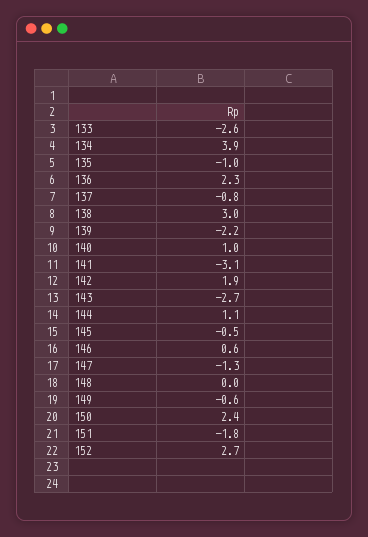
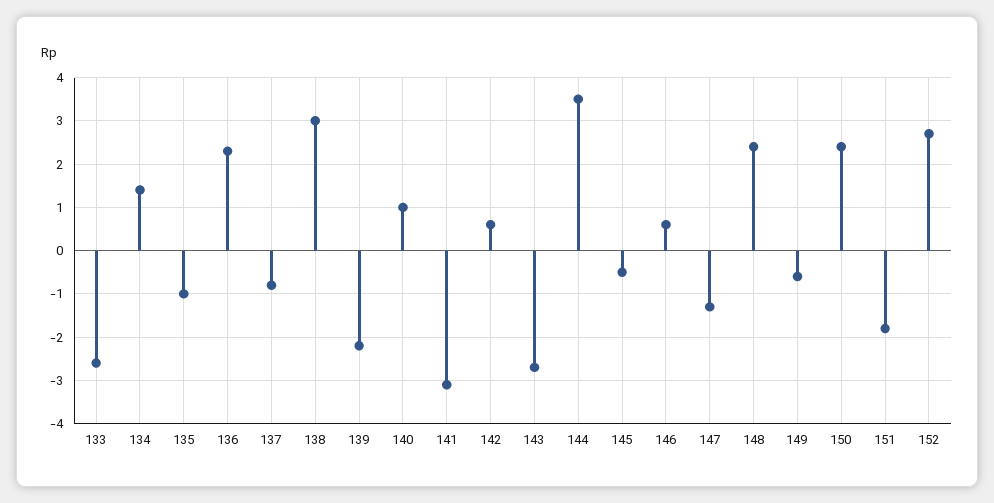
  {
    "133": -2.6,
-   "134": 3.9,
+   "134": 1.5,
    "135": -1,
    "136": 2.3,
    "137": -0.8,
    "138": 3,
    "139": -2.2,
    "140": 1,
    "141": -3.1,
-   "142": 1.9,
+   "142": 0.5,
    "143": -2.7,
-   "144": 1.1,
+   "144": 3.5,
    "145": -0.5,
    "146": 0.6,
    "147": -1.3,
-   "148": 0,
+   "148": 2.5,
    "149": -0.6,
    "150": 2.4,
    "151": -1.8,
    "152": 2.7
  }

